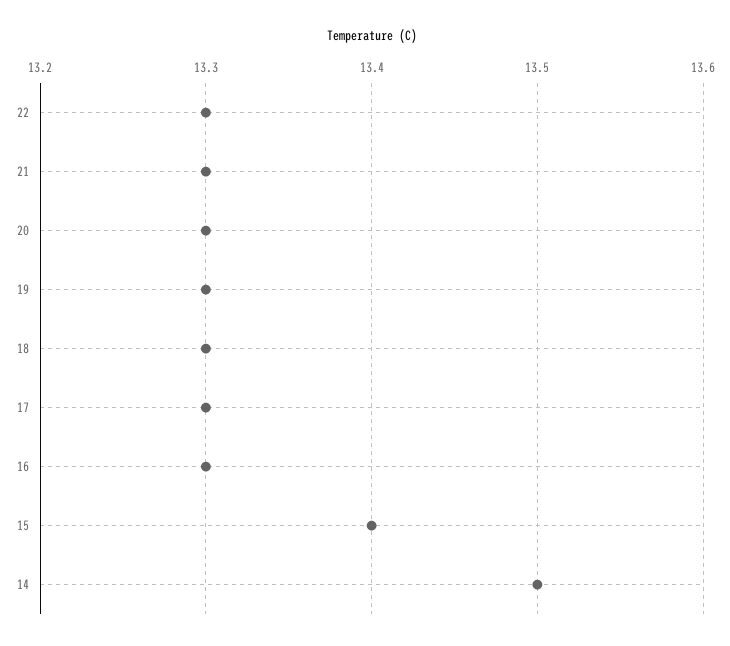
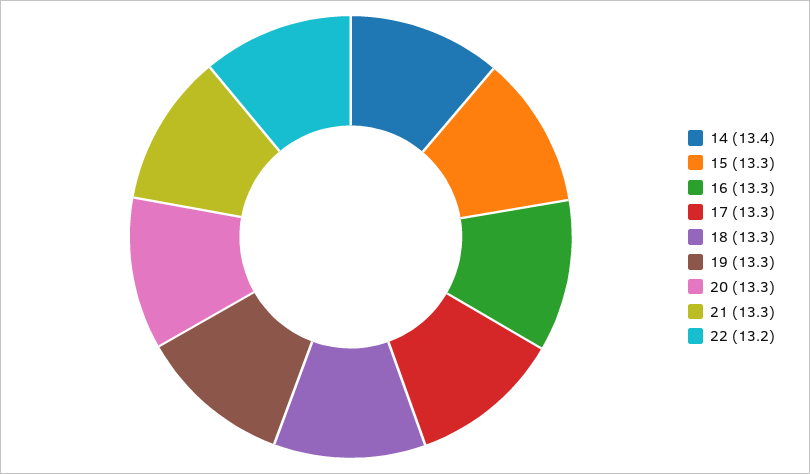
  {
-   "22": 13.3,
+   "22": 13.2,
    "21": 13.3,
    "20": 13.3,
    "19": 13.3,
    "18": 13.3,
    "17": 13.3,
    "16": 13.3,
-   "15": 13.4,
+   "15": 13.3,
-   "14": 13.5
+   "14": 13.4
  }

